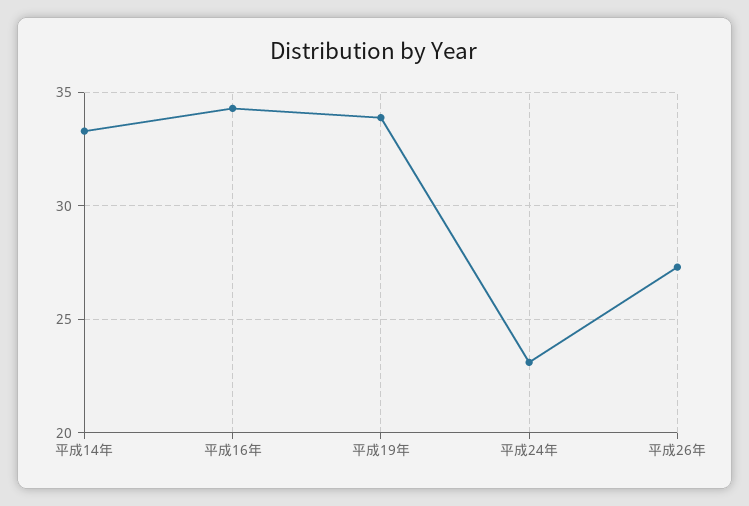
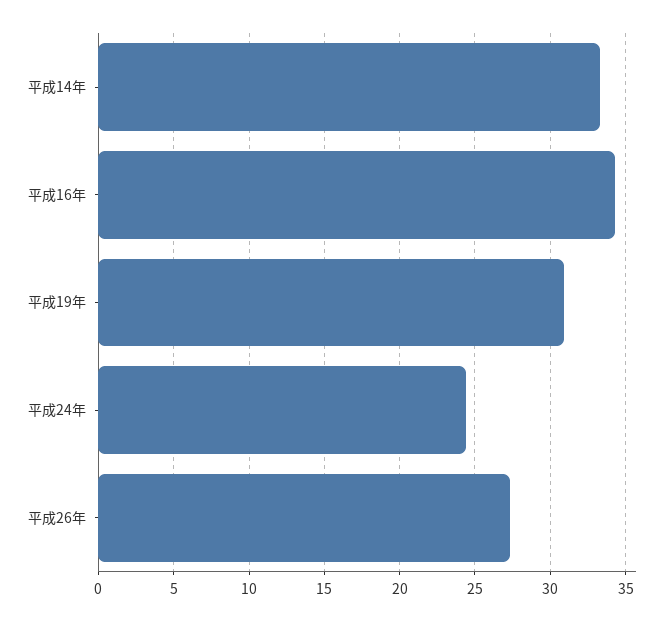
  {
    "平成14年": 33.5,
    "平成16年": 34.5,
-   "平成19年": 34,
+   "平成19年": 31,
-   "平成24年": 23,
+   "平成24年": 24.5,
    "平成26年": 27.5
  }

